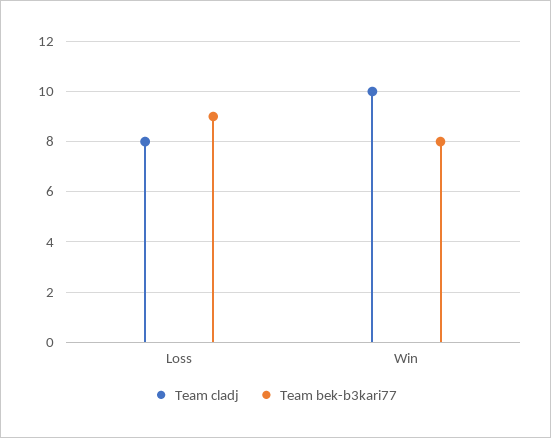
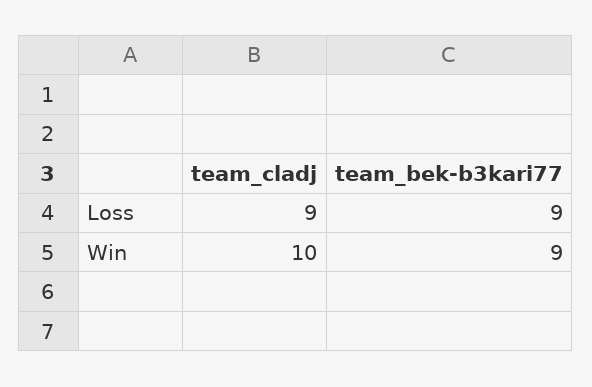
  {
    "Team cladj": {
-     "Loss": 8,
+     "Loss": 9,
      "Win": 10
    },
    "Team bek-b3kari77": {
      "Loss": 9,
-     "Win": 8
+     "Win": 9
    }
  }

